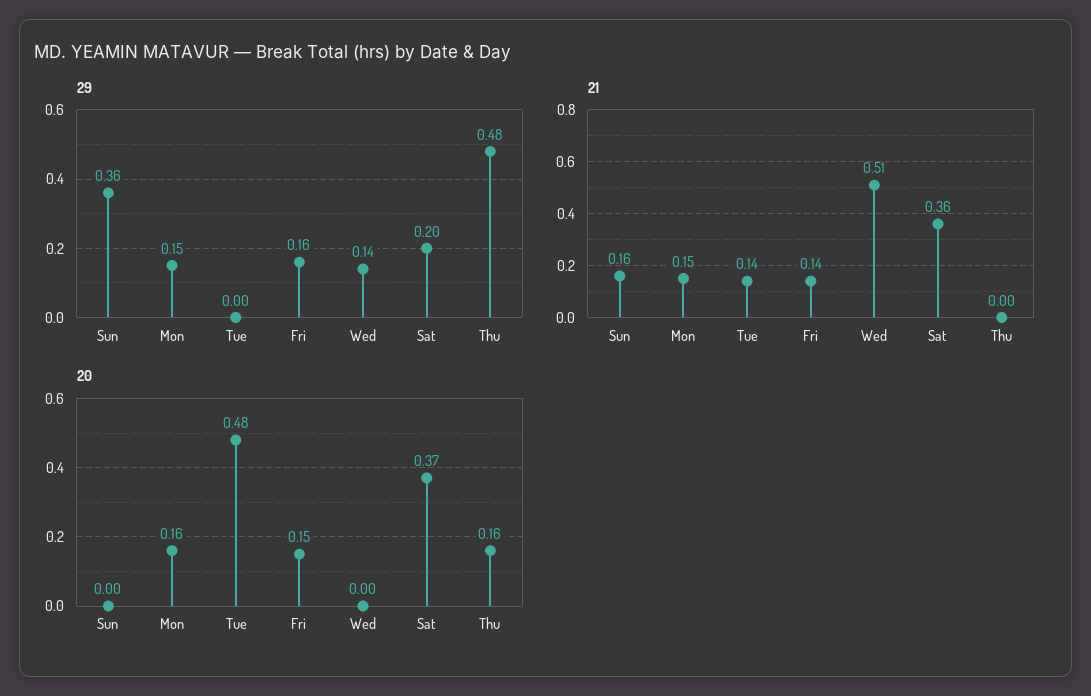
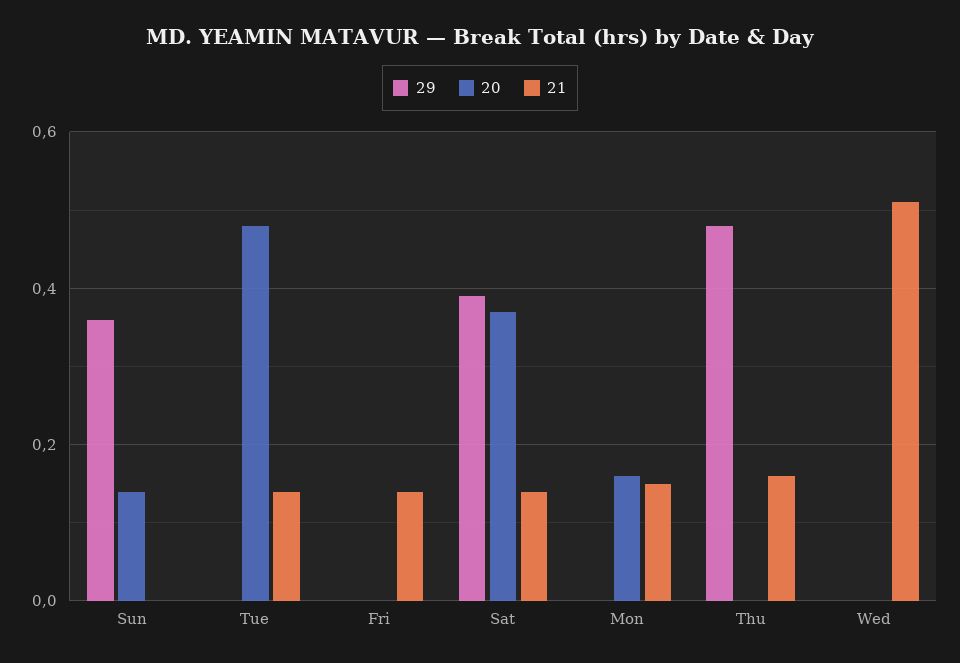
  {
    "29": {
      "Sun": 0.36,
-     "Mon": 0.15,
+     "Mon": 0,
      "Tue": 0,
-     "Fri": 0.16,
+     "Fri": 0,
-     "Wed": 0.14,
+     "Wed": 0,
-     "Sat": 0.2,
+     "Sat": 0.4,
      "Thu": 0.48
    },
    "21": {
-     "Sun": 0.16,
+     "Sun": 0,
      "Mon": 0.15,
      "Tue": 0.14,
      "Fri": 0.14,
      "Wed": 0.51,
-     "Sat": 0.36,
+     "Sat": 0.15,
-     "Thu": 0
+     "Thu": 0.15
    },
    "20": {
-     "Sun": 0,
+     "Sun": 0.15,
      "Mon": 0.16,
      "Tue": 0.48,
-     "Fri": 0.15,
+     "Fri": 0,
      "Wed": 0,
      "Sat": 0.37,
-     "Thu": 0.16
+     "Thu": 0
    }
  }

